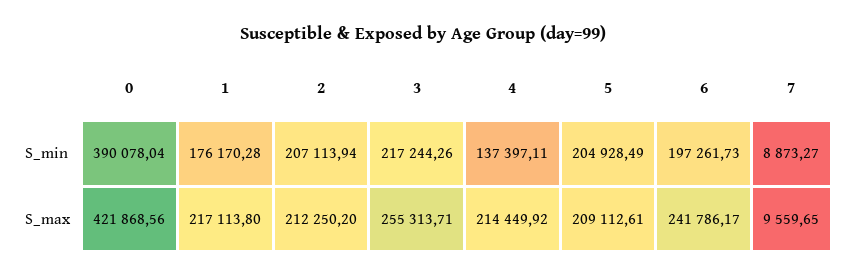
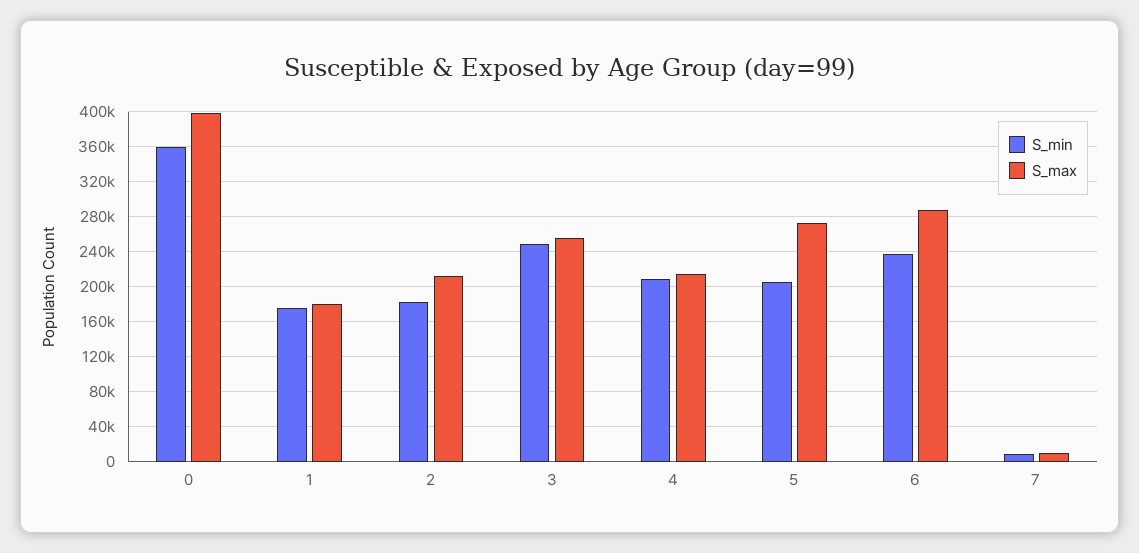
  {
    "S_min": {
-     "0": 390078.04,
+     "0": 360000,
      "1": 176170.28,
-     "2": 207113.94,
+     "2": 180000,
-     "3": 217244.26,
+     "3": 250000,
-     "4": 137397.11,
+     "4": 210000,
      "5": 204928.49,
-     "6": 197261.73,
+     "6": 240000,
      "7": 8873.27
    },
    "S_max": {
-     "0": 421868.56,
+     "0": 400000,
-     "1": 217113.8,
+     "1": 180000,
      "2": 212250.2,
      "3": 255313.71,
      "4": 214449.92,
-     "5": 209112.61,
+     "5": 270000,
-     "6": 241786.17,
+     "6": 290000,
      "7": 9559.65
    }
  }

